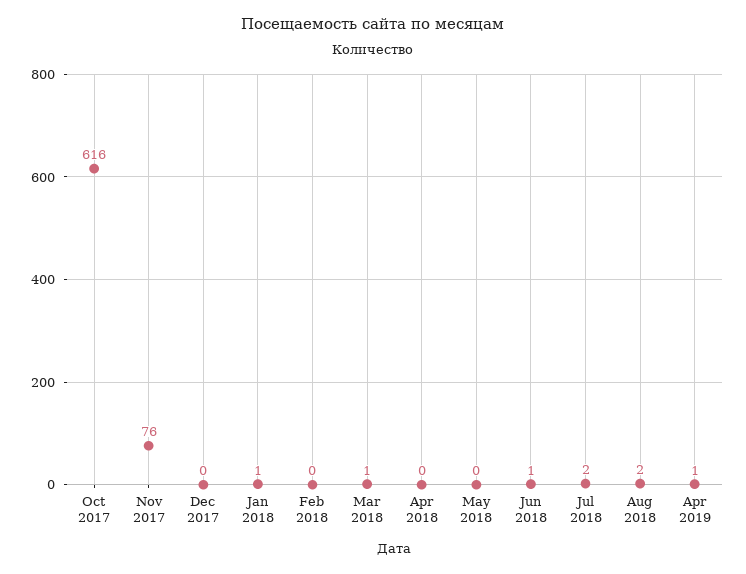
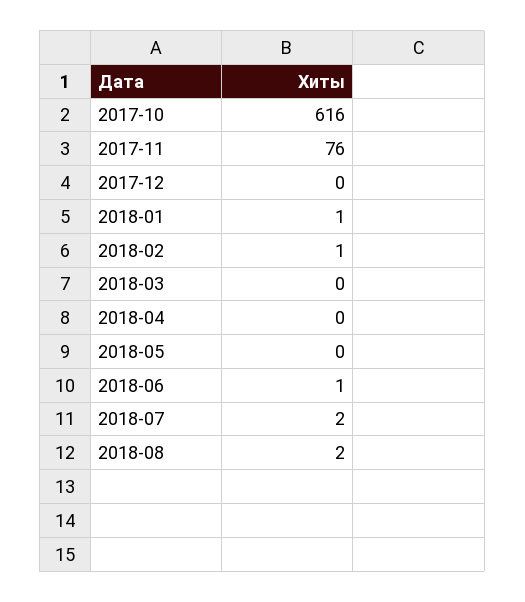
  {
    "Oct 2017": 616,
    "Nov 2017": 76,
    "Dec 2017": 0,
    "Jan 2018": 1,
-   "Feb 2018": 0,
+   "Feb 2018": 1,
-   "Mar 2018": 1,
+   "Mar 2018": 0,
    "Apr 2018": 0,
    "May 2018": 0,
    "Jun 2018": 1,
    "Jul 2018": 2,
-   "Aug 2018": 2,
+   "Aug 2018": 2
-   "Apr 2019": 1
  }

